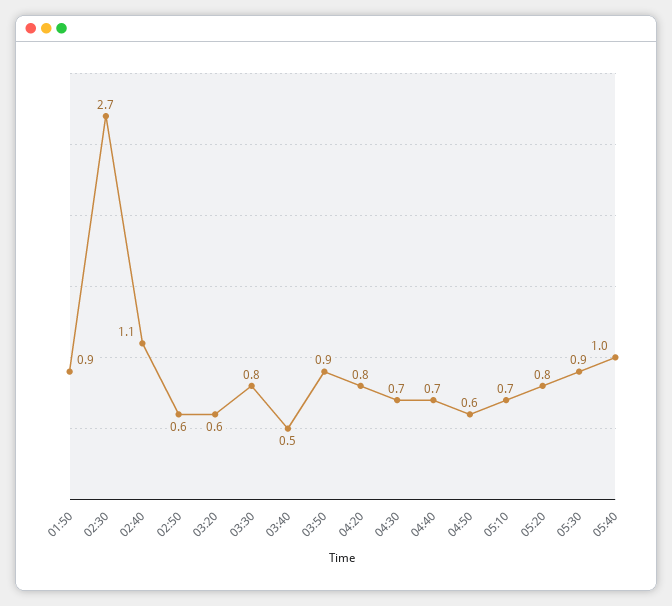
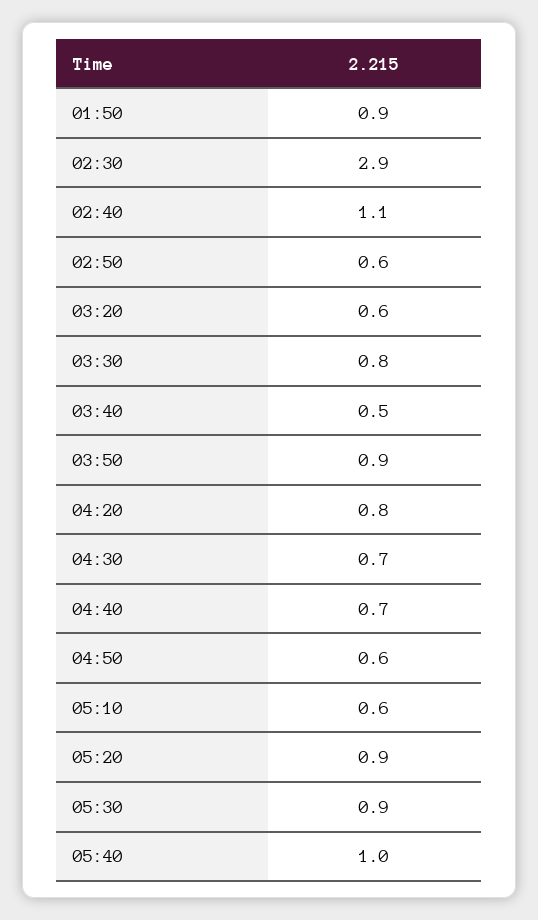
  {
    "01:50": 0.9,
-   "02:30": 2.7,
+   "02:30": 2.9,
    "02:40": 1.1,
    "02:50": 0.6,
    "03:20": 0.6,
    "03:30": 0.8,
    "03:40": 0.5,
    "03:50": 0.9,
    "04:20": 0.8,
    "04:30": 0.7,
    "04:40": 0.7,
    "04:50": 0.6,
-   "05:10": 0.7,
+   "05:10": 0.6,
-   "05:20": 0.8,
+   "05:20": 0.9,
    "05:30": 0.9,
    "05:40": 1
  }

